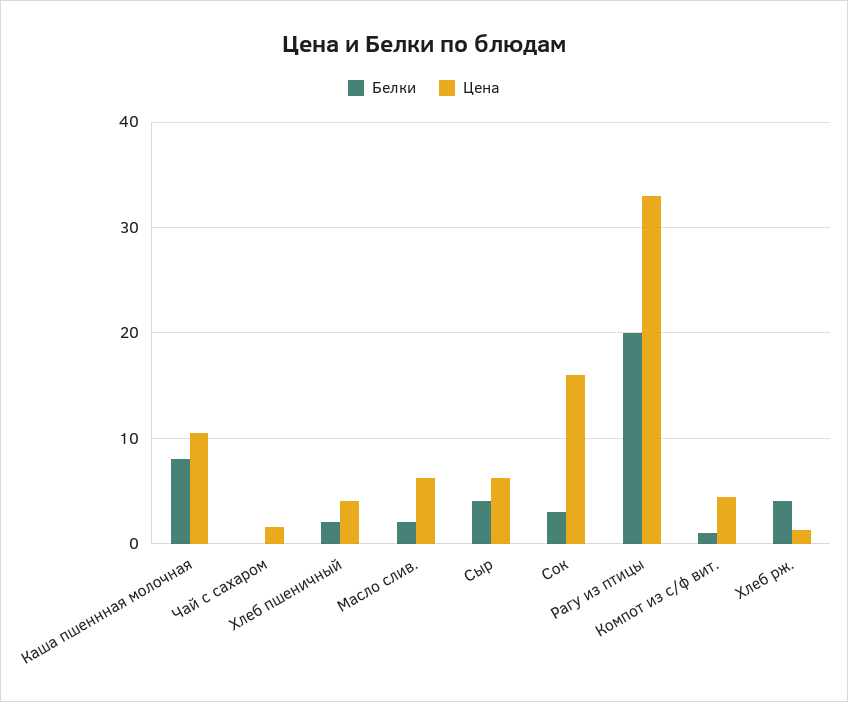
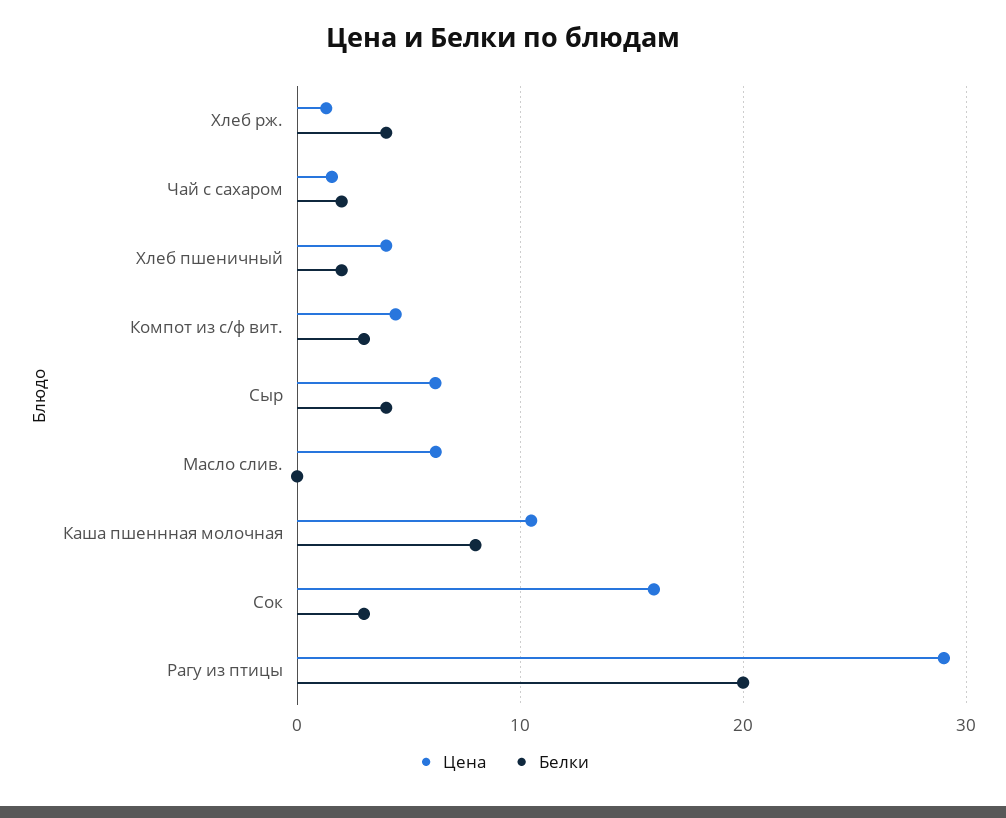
  {
    "Белки": {
      "Каша пшеннная молочная": 8,
-     "Чай с сахаром": 0,
+     "Чай с сахаром": 2,
      "Хлеб пшеничный": 2,
-     "Масло слив.": 2,
+     "Масло слив.": 0,
      "Сыр": 4,
      "Сок": 3,
      "Рагу из птицы": 20,
-     "Компот из с/ф вит.": 1,
+     "Компот из с/ф вит.": 3,
      "Хлеб рж.": 4
    },
    "Цена": {
      "Каша пшеннная молочная": 11,
      "Чай с сахаром": 2,
      "Хлеб пшеничный": 4,
      "Масло слив.": 6,
      "Сыр": 6,
      "Сок": 16,
-     "Рагу из птицы": 33,
+     "Рагу из птицы": 29,
      "Компот из с/ф вит.": 4,
      "Хлеб рж.": 1
    }
  }

